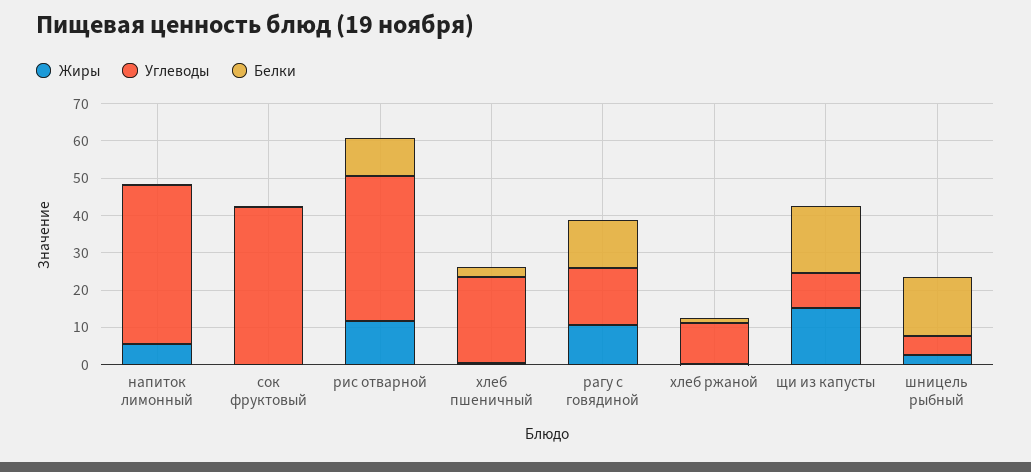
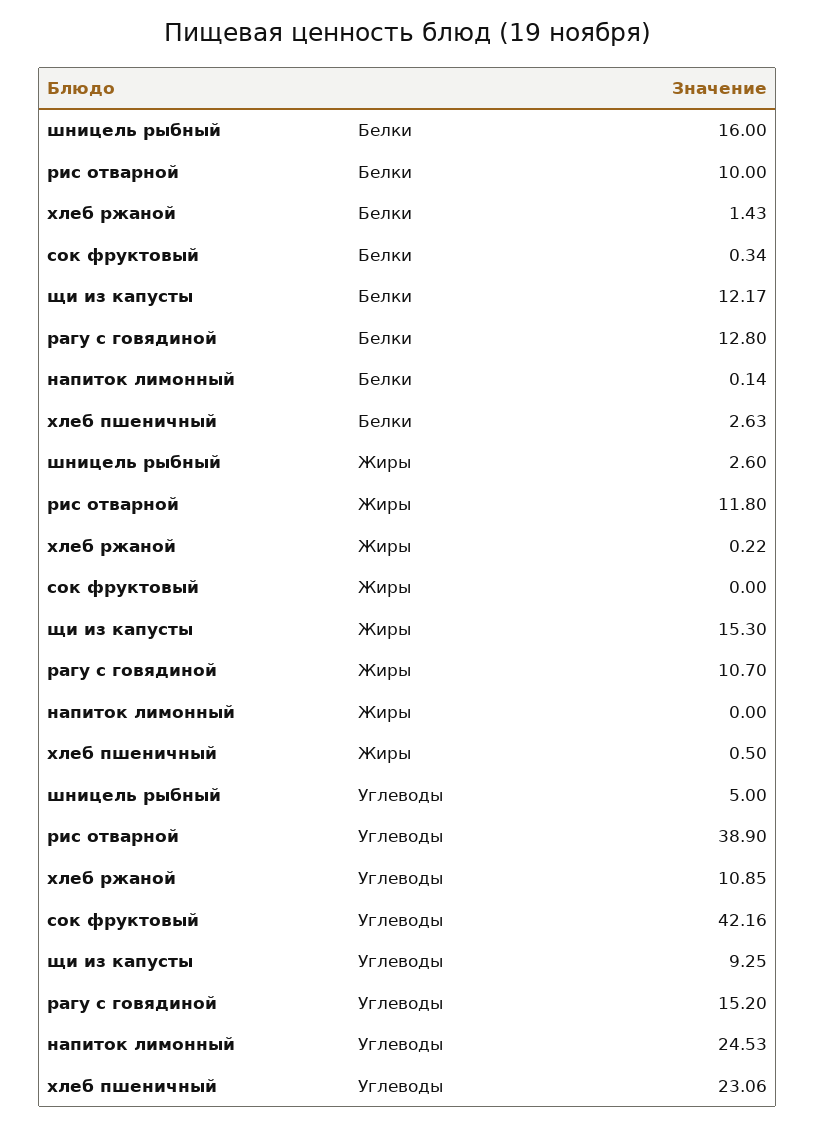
  {
    "Жиры": {
-     "напиток лимонный": 5,
+     "напиток лимонный": 0,
      "сок фруктовый": 0,
      "рис отварной": 11.8,
      "хлеб пшеничный": 0.5,
      "рагу с говядиной": 10.7,
      "хлеб ржаной": 0.22,
      "щи из капусты": 15.3,
      "шницель рыбный": 2.6
    },
    "Углеводы": {
-     "напиток лимонный": 42.5,
+     "напиток лимонный": 24.53,
      "сок фруктовый": 42.16,
      "рис отварной": 38.9,
      "хлеб пшеничный": 23.06,
      "рагу с говядиной": 15.2,
      "хлеб ржаной": 10.85,
      "щи из капусты": 9.25,
      "шницель рыбный": 5
    },
    "Белки": {
      "напиток лимонный": 0.14,
      "сок фруктовый": 0.34,
      "рис отварной": 10,
      "хлеб пшеничный": 2.63,
      "рагу с говядиной": 12.8,
      "хлеб ржаной": 1.43,
-     "щи из капусты": 17.5,
+     "щи из капусты": 12.17,
      "шницель рыбный": 16
    }
  }

